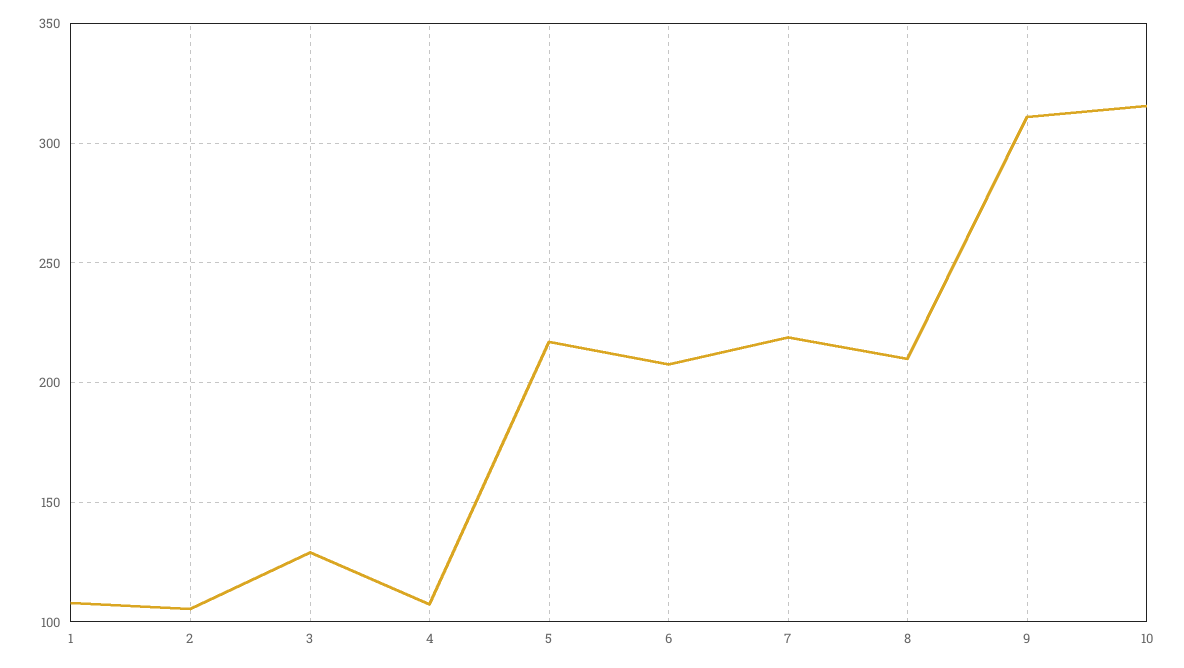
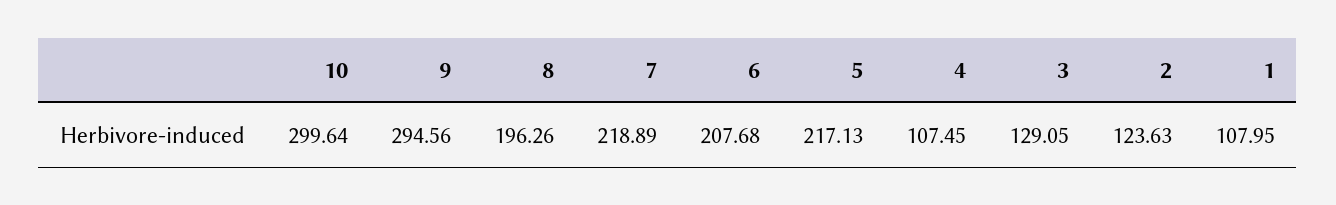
  {
    "1": 107.95,
-   "2": 105,
+   "2": 123.63,
    "3": 129.05,
    "4": 107.45,
    "5": 217.13,
    "6": 207.68,
    "7": 218.89,
-   "8": 210,
+   "8": 196.26,
-   "9": 310,
+   "9": 294.56,
-   "10": 315
+   "10": 299.64
  }

